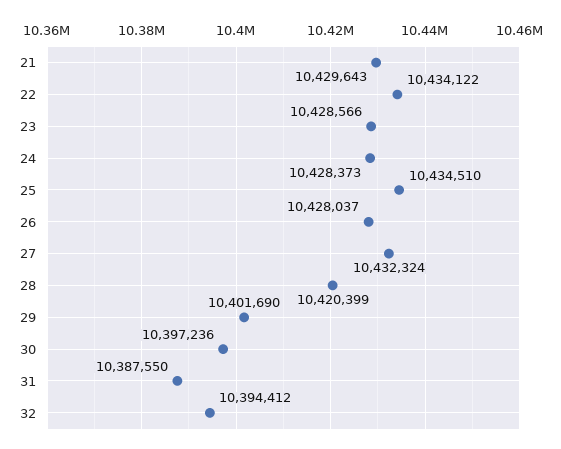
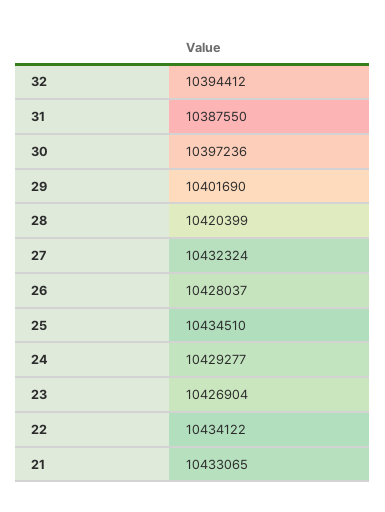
  {
-   "21": 10429643,
+   "21": 10433065,
    "22": 10434122,
-   "23": 10428566,
+   "23": 10426904,
-   "24": 10428373,
+   "24": 10429277,
    "25": 10434510,
    "26": 10428037,
    "27": 10432324,
    "28": 10420399,
    "29": 10401690,
    "30": 10397236,
    "31": 10387550,
    "32": 10394412
  }

